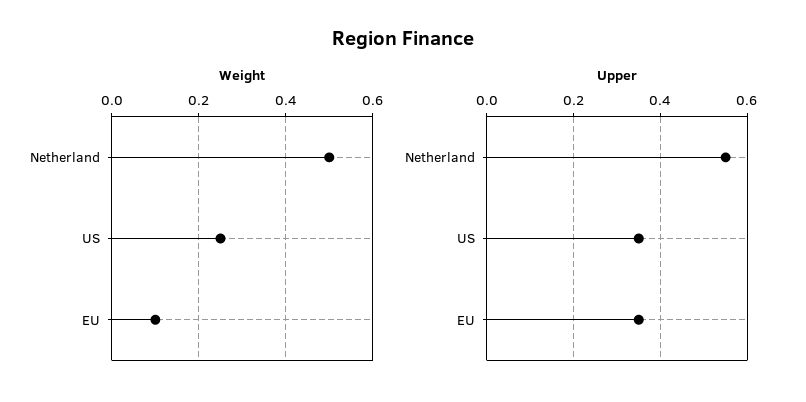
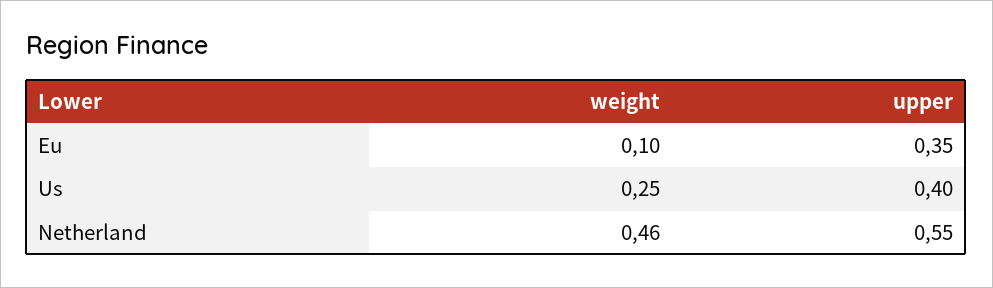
  {
    "Weight": {
-     "Netherland": 0.5,
+     "Netherland": 0.46,
      "US": 0.25,
      "EU": 0.1
    },
    "Upper": {
      "Netherland": 0.55,
-     "US": 0.35,
+     "US": 0.4,
      "EU": 0.35
    }
  }

